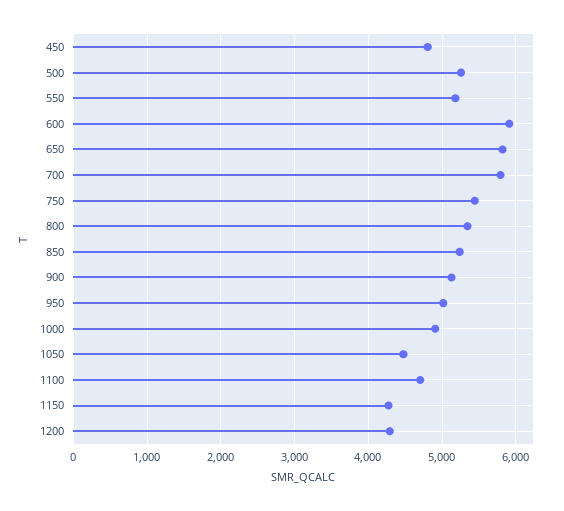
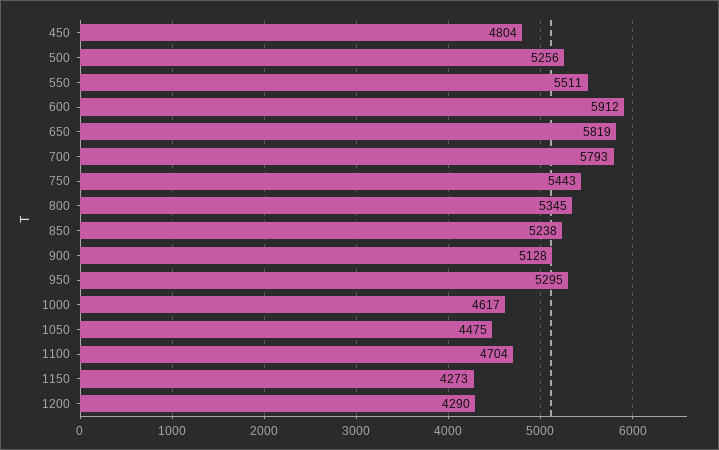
  {
    "450": 4804,
    "500": 5256,
-   "550": 5200,
+   "550": 5511,
    "600": 5912,
    "650": 5819,
    "700": 5793,
    "750": 5443,
    "800": 5345,
    "850": 5238,
    "900": 5128,
-   "950": 5000,
+   "950": 5295,
-   "1000": 4900,
+   "1000": 4617,
    "1050": 4475,
    "1100": 4704,
    "1150": 4273,
    "1200": 4290
  }

